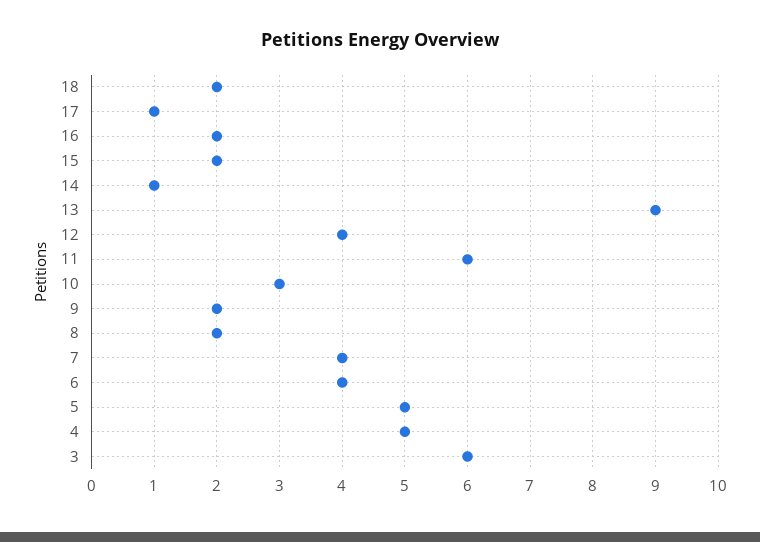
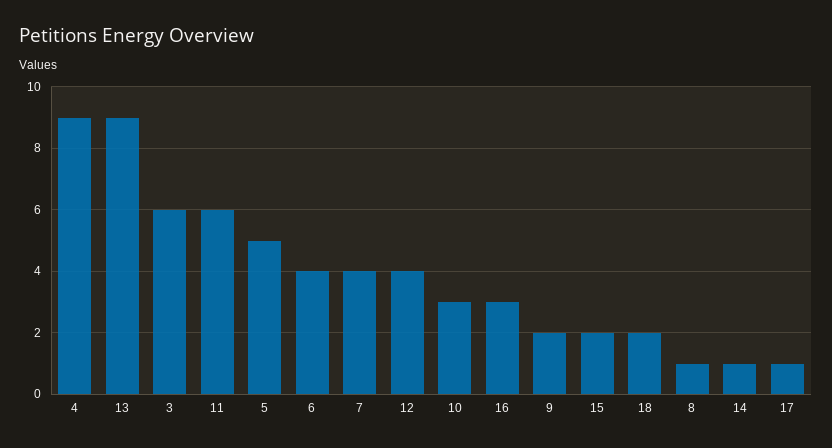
  {
    "18": 2,
    "17": 1,
-   "16": 2,
+   "16": 3,
    "15": 2,
    "14": 1,
    "13": 9,
    "12": 4,
    "11": 6,
    "10": 3,
    "9": 2,
-   "8": 2,
+   "8": 1,
    "7": 4,
    "6": 4,
    "5": 5,
-   "4": 5,
+   "4": 9,
    "3": 6
  }

